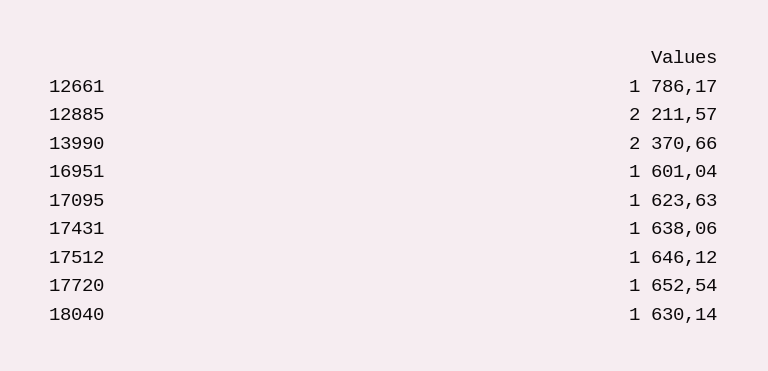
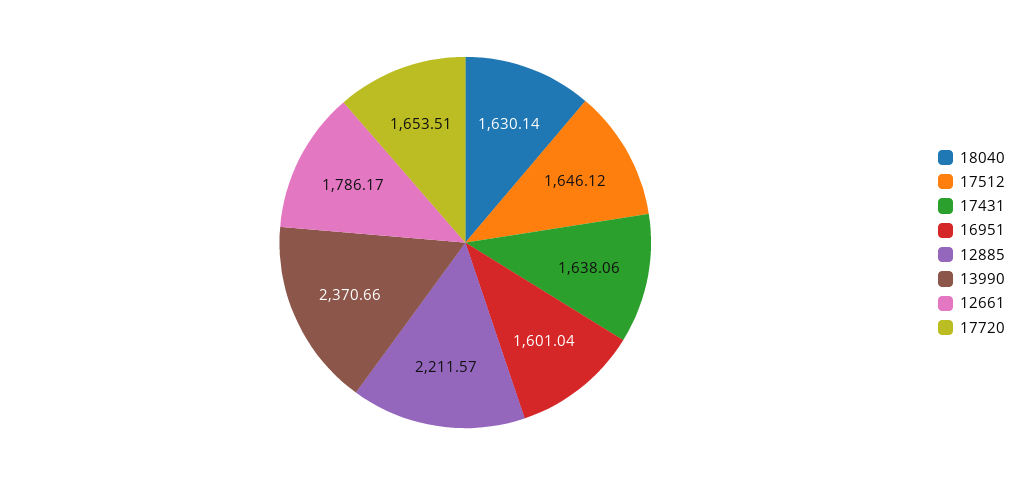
  {
    "12661": 1786.17,
    "12885": 2211.57,
    "13990": 2370.66,
    "16951": 1601.04,
-   "17095": 1623.63,
    "17431": 1638.06,
    "17512": 1646.12,
-   "17720": 1652.54,
+   "17720": 1653.51,
    "18040": 1630.14
  }

